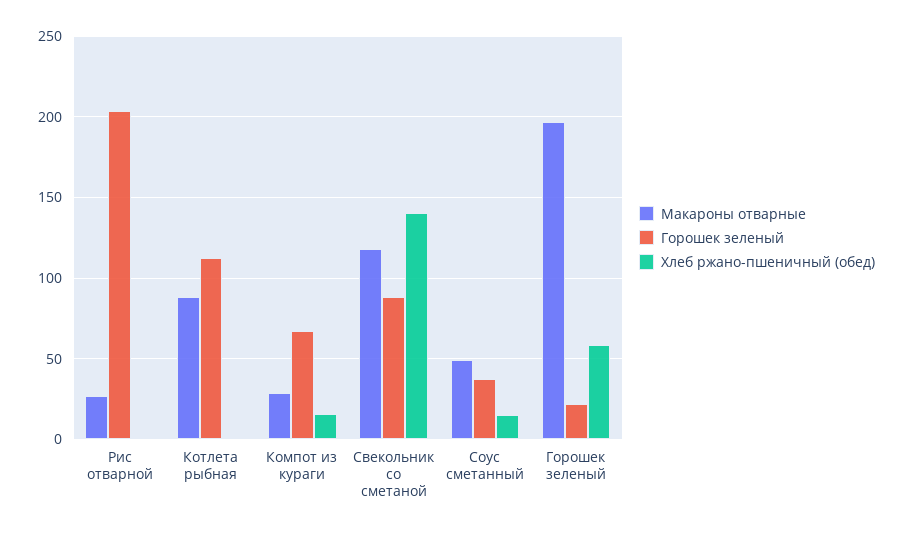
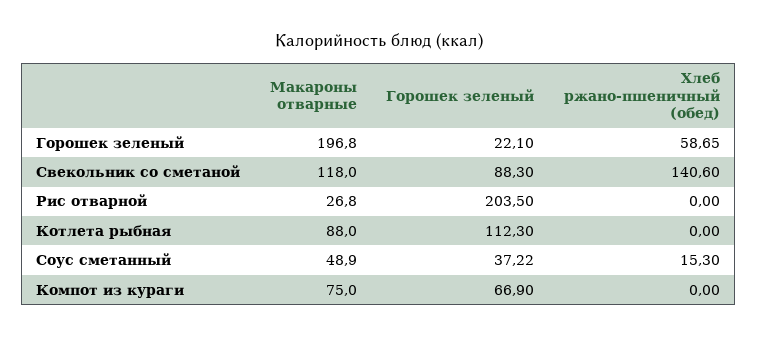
  {
    "Макароны отварные": {
      "Рис отварной": 26.8,
      "Котлета рыбная": 88,
-     "Компот из кураги": 30,
+     "Компот из кураги": 75,
      "Свекольник со сметаной": 118,
      "Соус сметанный": 48.9,
      "Горошек зеленый": 196.8
    },
    "Горошек зеленый": {
      "Рис отварной": 203.5,
      "Котлета рыбная": 112.3,
      "Компот из кураги": 66.9,
      "Свекольник со сметаной": 88.3,
      "Соус сметанный": 37.22,
      "Горошек зеленый": 22.1
    },
    "Хлеб ржано-пшеничный (обед)": {
      "Рис отварной": 0,
      "Котлета рыбная": 0,
-     "Компот из кураги": 15,
+     "Компот из кураги": 0,
      "Свекольник со сметаной": 140.6,
      "Соус сметанный": 15.3,
      "Горошек зеленый": 58.65
    }
  }

